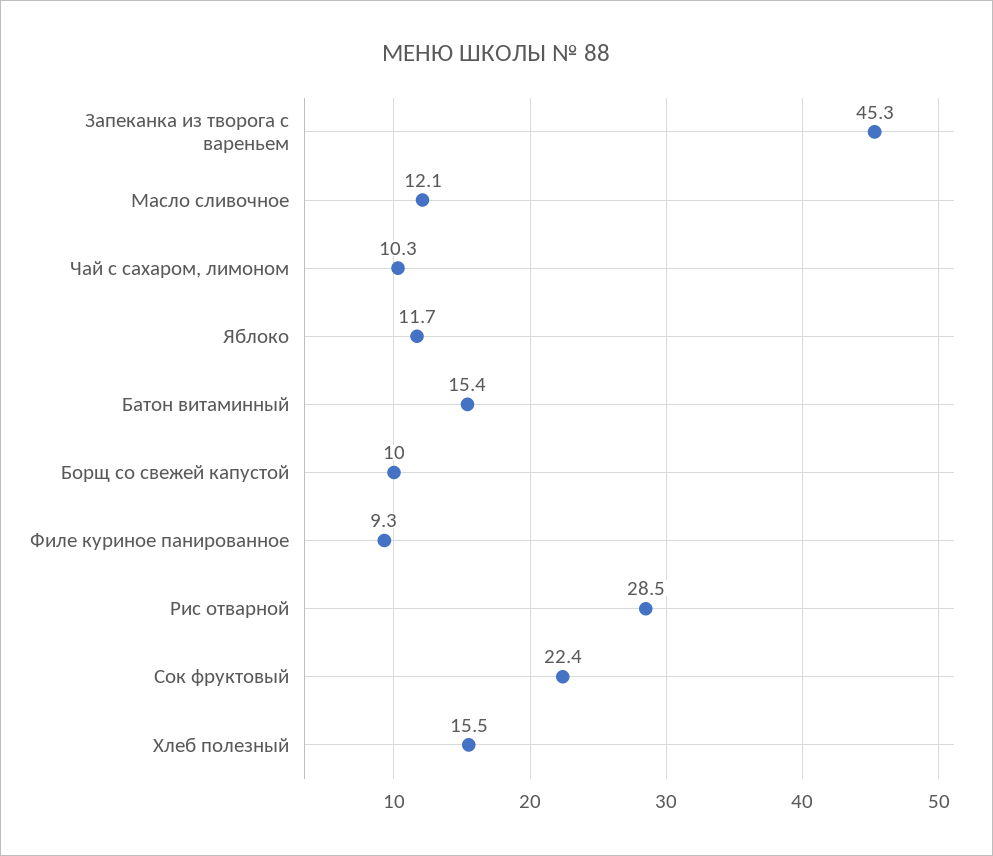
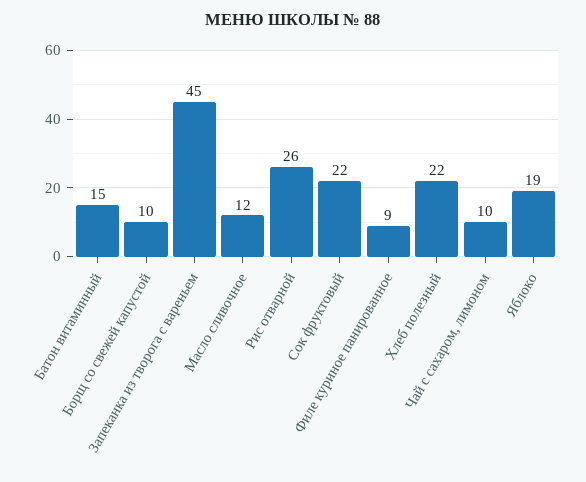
  {
    "Запеканка из творога с вареньем": 45.3,
    "Масло сливочное": 12.1,
    "Чай с сахаром, лимоном": 10.3,
-   "Яблоко": 11.7,
+   "Яблоко": 19,
    "Батон витаминный": 15.4,
    "Борщ со свежей капустой": 10,
    "Филе куриное панированное": 9.3,
-   "Рис отварной": 28.5,
+   "Рис отварной": 26,
    "Сок фруктовый": 22.4,
-   "Хлеб полезный": 15.5
+   "Хлеб полезный": 22
  }

